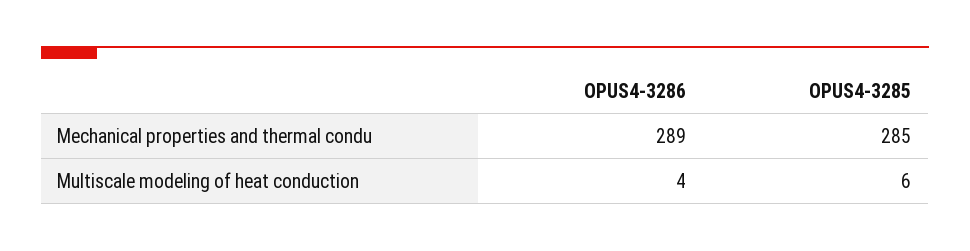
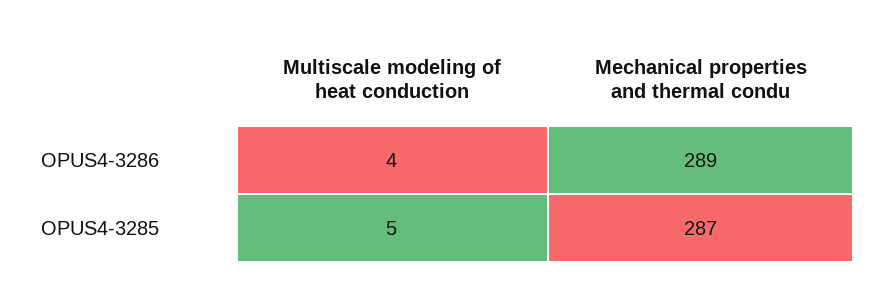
  {
    "OPUS4-3286": {
      "Mechanical properties and thermal condu": 289,
      "Multiscale modeling of heat conduction": 4
    },
    "OPUS4-3285": {
-     "Mechanical properties and thermal condu": 285,
+     "Mechanical properties and thermal condu": 287,
-     "Multiscale modeling of heat conduction": 6
+     "Multiscale modeling of heat conduction": 5
    }
  }

